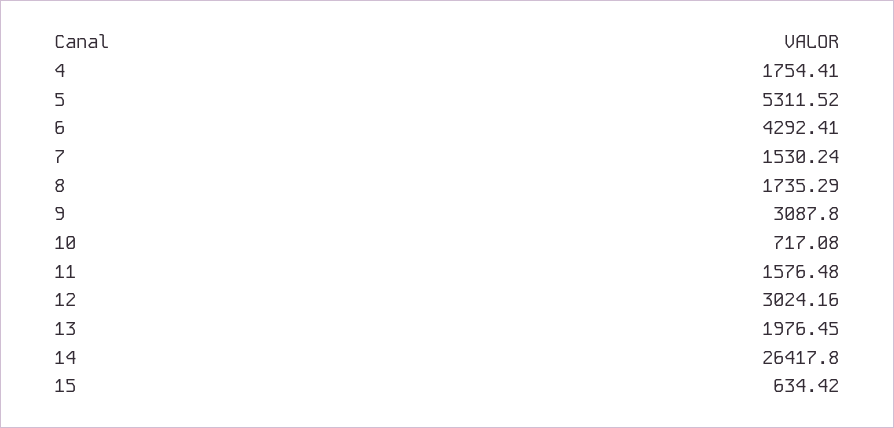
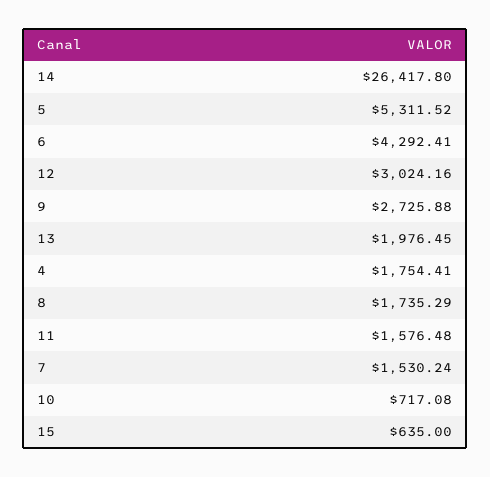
  {
    "4": 1754.41,
    "5": 5311.52,
    "6": 4292.41,
    "7": 1530.24,
    "8": 1735.29,
-   "9": 3087.8,
+   "9": 2725.88,
    "10": 717.08,
    "11": 1576.48,
    "12": 3024.16,
    "13": 1976.45,
    "14": 26417.8,
-   "15": 634.42
+   "15": 635
  }

